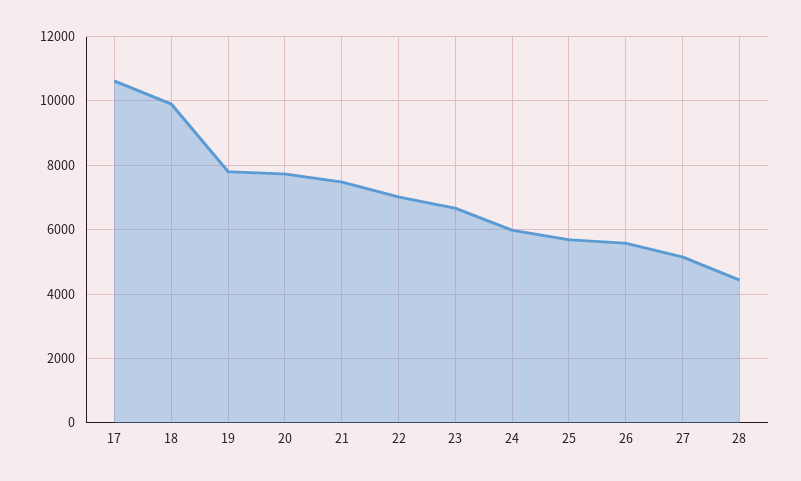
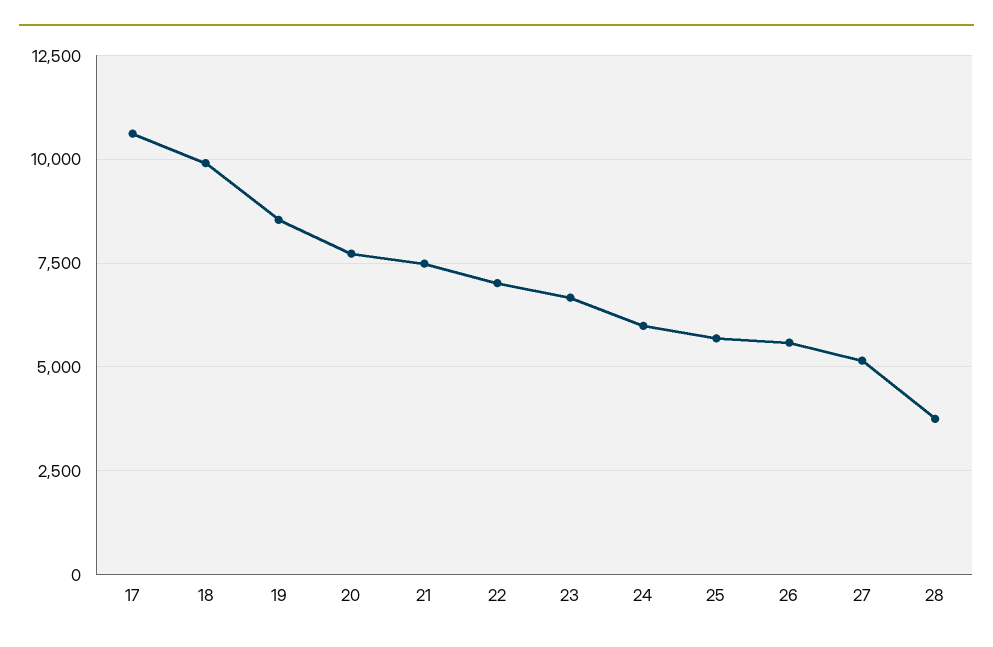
  {
    "17": 10600,
    "18": 10000,
-   "19": 7800,
+   "19": 8500,
    "20": 7800,
    "21": 7400,
    "22": 7000,
    "23": 6600,
    "24": 6000,
    "25": 5600,
    "26": 5600,
    "27": 5200,
-   "28": 4400
+   "28": 3750
  }

